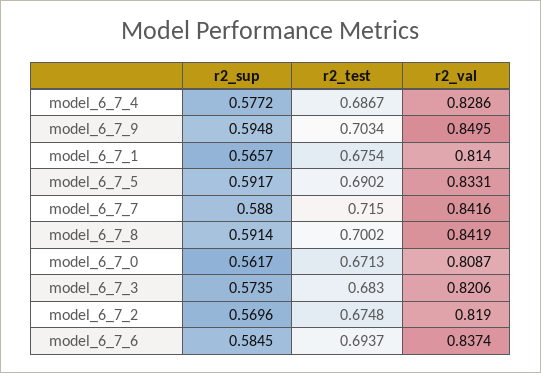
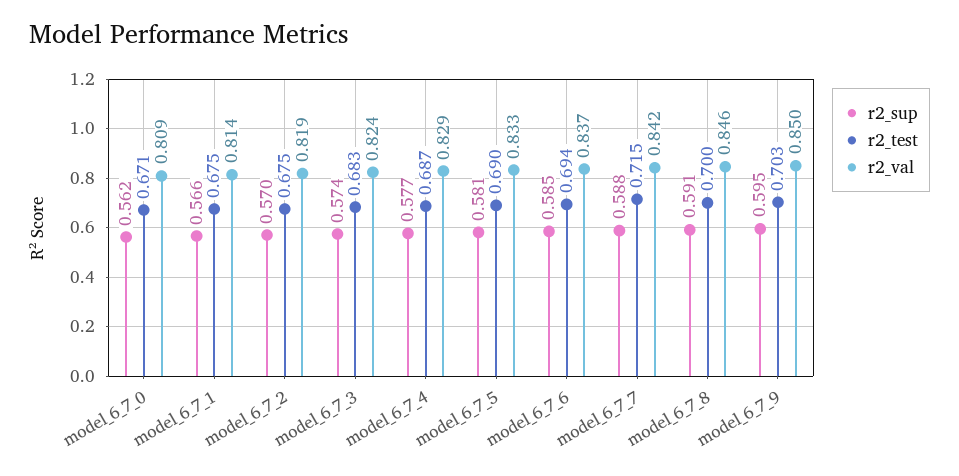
  {
    "r2_sup": {
      "model_6_7_4": 0.5772,
      "model_6_7_9": 0.5948,
      "model_6_7_1": 0.5657,
-     "model_6_7_5": 0.5917,
+     "model_6_7_5": 0.581,
      "model_6_7_7": 0.588,
      "model_6_7_8": 0.5914,
      "model_6_7_0": 0.5617,
      "model_6_7_3": 0.5735,
      "model_6_7_2": 0.5696,
      "model_6_7_6": 0.5845
    },
    "r2_test": {
      "model_6_7_4": 0.6867,
      "model_6_7_9": 0.7034,
      "model_6_7_1": 0.6754,
      "model_6_7_5": 0.6902,
      "model_6_7_7": 0.715,
      "model_6_7_8": 0.7002,
      "model_6_7_0": 0.6713,
      "model_6_7_3": 0.683,
      "model_6_7_2": 0.6748,
      "model_6_7_6": 0.6937
    },
    "r2_val": {
      "model_6_7_4": 0.8286,
      "model_6_7_9": 0.8495,
      "model_6_7_1": 0.814,
      "model_6_7_5": 0.8331,
      "model_6_7_7": 0.8416,
-     "model_6_7_8": 0.8419,
+     "model_6_7_8": 0.846,
      "model_6_7_0": 0.8087,
-     "model_6_7_3": 0.8206,
+     "model_6_7_3": 0.824,
      "model_6_7_2": 0.819,
      "model_6_7_6": 0.8374
    }
  }

